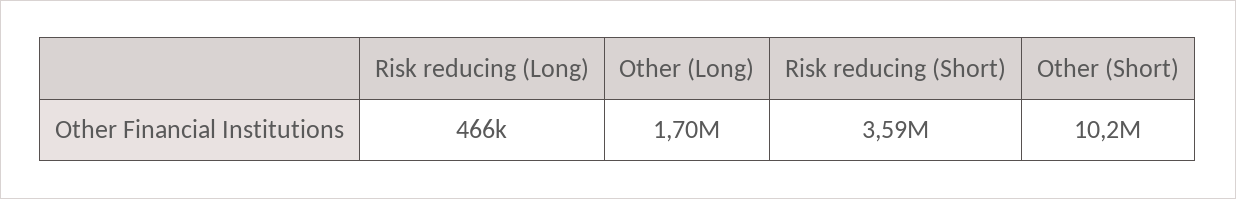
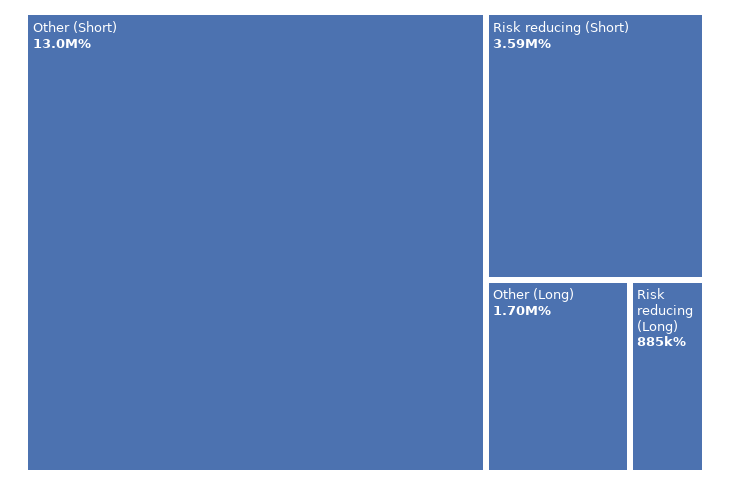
  {
-   "Risk reducing (Long)": 466000,
+   "Risk reducing (Long)": 885000,
    "Other (Long)": 1700000,
    "Risk reducing (Short)": 3590000,
-   "Other (Short)": 10200000
+   "Other (Short)": 13000000
  }

